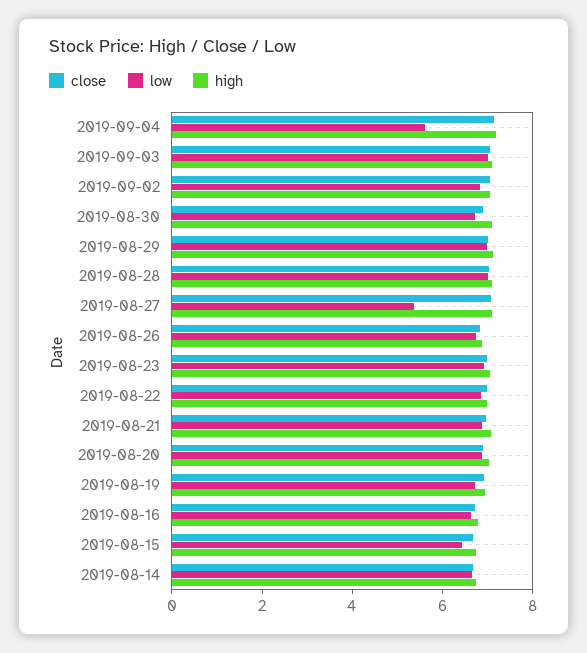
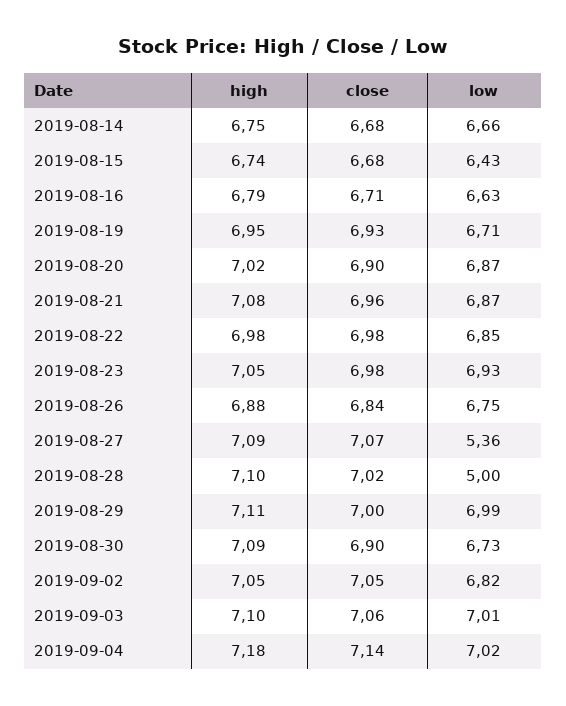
  {
    "close": {
      "2019-09-04": 7.14,
      "2019-09-03": 7.06,
      "2019-09-02": 7.05,
      "2019-08-30": 6.9,
      "2019-08-29": 7,
      "2019-08-28": 7.02,
      "2019-08-27": 7.07,
      "2019-08-26": 6.84,
      "2019-08-23": 6.98,
      "2019-08-22": 6.98,
      "2019-08-21": 6.96,
      "2019-08-20": 6.9,
      "2019-08-19": 6.93,
      "2019-08-16": 6.71,
      "2019-08-15": 6.68,
      "2019-08-14": 6.68
    },
    "low": {
-     "2019-09-04": 5.5,
+     "2019-09-04": 7.02,
      "2019-09-03": 7.01,
      "2019-09-02": 6.82,
      "2019-08-30": 6.73,
      "2019-08-29": 6.99,
-     "2019-08-28": 7,
+     "2019-08-28": 5,
      "2019-08-27": 5.36,
      "2019-08-26": 6.75,
      "2019-08-23": 6.93,
      "2019-08-22": 6.85,
      "2019-08-21": 6.87,
      "2019-08-20": 6.87,
      "2019-08-19": 6.71,
      "2019-08-16": 6.63,
      "2019-08-15": 6.43,
      "2019-08-14": 6.66
    },
    "high": {
      "2019-09-04": 7.18,
      "2019-09-03": 7.1,
      "2019-09-02": 7.05,
      "2019-08-30": 7.09,
      "2019-08-29": 7.11,
      "2019-08-28": 7.1,
      "2019-08-27": 7.09,
      "2019-08-26": 6.88,
      "2019-08-23": 7.05,
      "2019-08-22": 6.98,
      "2019-08-21": 7.08,
      "2019-08-20": 7.02,
      "2019-08-19": 6.95,
      "2019-08-16": 6.79,
      "2019-08-15": 6.74,
      "2019-08-14": 6.75
    }
  }

